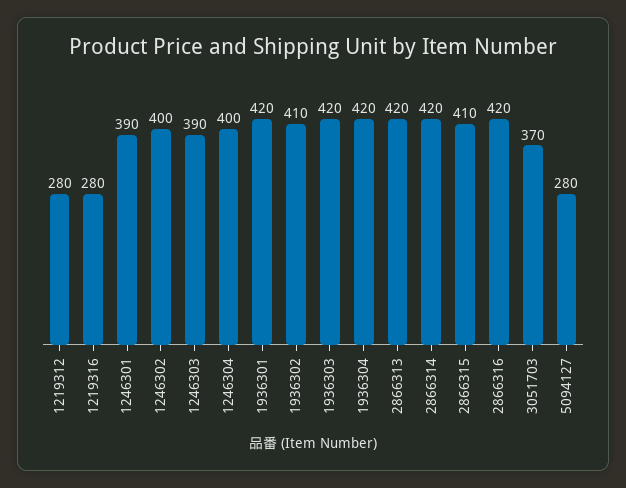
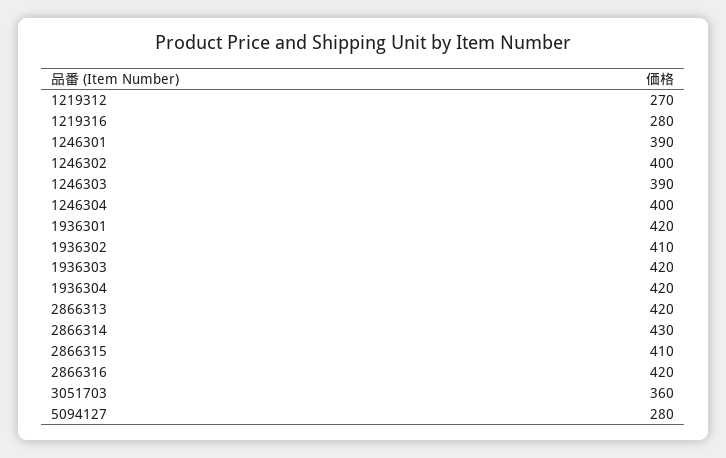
  {
-   "1219312": 280,
+   "1219312": 270,
    "1219316": 280,
    "1246301": 390,
    "1246302": 400,
    "1246303": 390,
    "1246304": 400,
    "1936301": 420,
    "1936302": 410,
    "1936303": 420,
    "1936304": 420,
    "2866313": 420,
-   "2866314": 420,
+   "2866314": 430,
    "2866315": 410,
    "2866316": 420,
-   "3051703": 370,
+   "3051703": 360,
    "5094127": 280
  }

